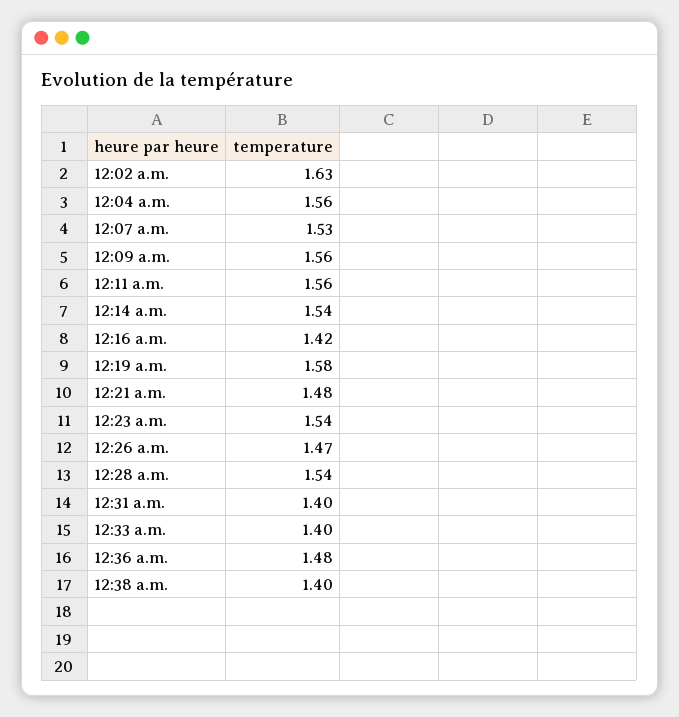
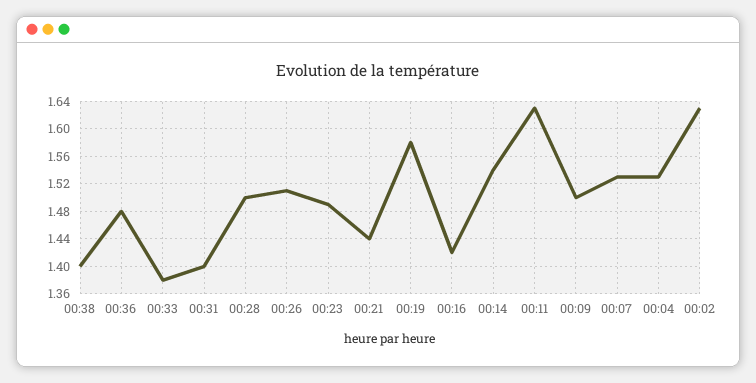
  {
    "12:02 a.m.": 1.63,
-   "12:04 a.m.": 1.56,
+   "12:04 a.m.": 1.53,
    "12:07 a.m.": 1.53,
-   "12:09 a.m.": 1.56,
+   "12:09 a.m.": 1.5,
-   "12:11 a.m.": 1.56,
+   "12:11 a.m.": 1.63,
    "12:14 a.m.": 1.54,
    "12:16 a.m.": 1.42,
    "12:19 a.m.": 1.58,
-   "12:21 a.m.": 1.48,
+   "12:21 a.m.": 1.44,
-   "12:23 a.m.": 1.54,
+   "12:23 a.m.": 1.49,
-   "12:26 a.m.": 1.47,
+   "12:26 a.m.": 1.51,
-   "12:28 a.m.": 1.54,
+   "12:28 a.m.": 1.5,
    "12:31 a.m.": 1.4,
-   "12:33 a.m.": 1.4,
+   "12:33 a.m.": 1.38,
    "12:36 a.m.": 1.48,
    "12:38 a.m.": 1.4
  }

